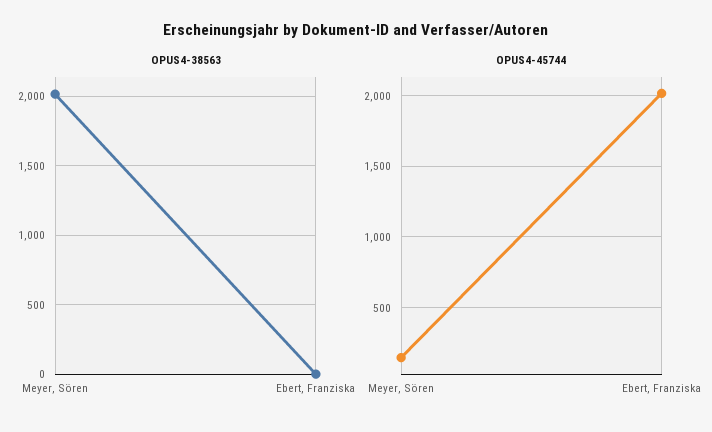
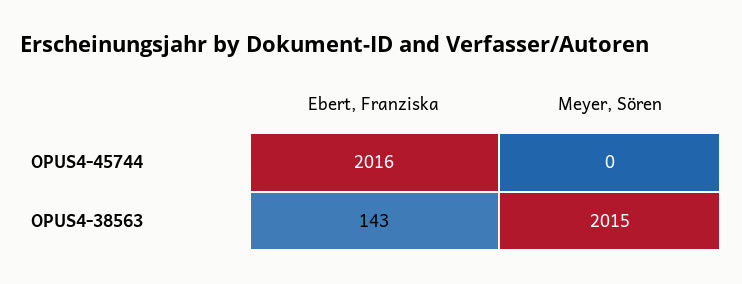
  {
    "OPUS4-38563": {
      "Meyer, Sören": 2015,
-     "Ebert, Franziska": 0
+     "Ebert, Franziska": 143
    },
    "OPUS4-45744": {
-     "Meyer, Sören": 150,
+     "Meyer, Sören": 0,
      "Ebert, Franziska": 2016
    }
  }

